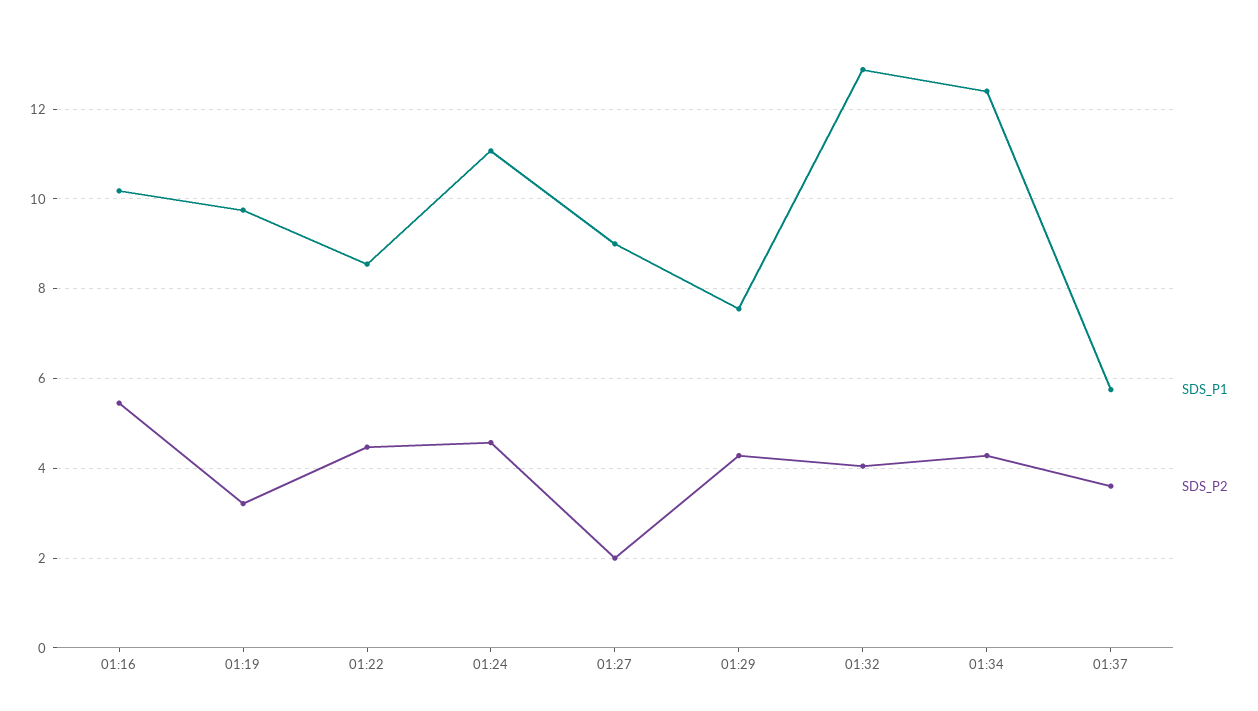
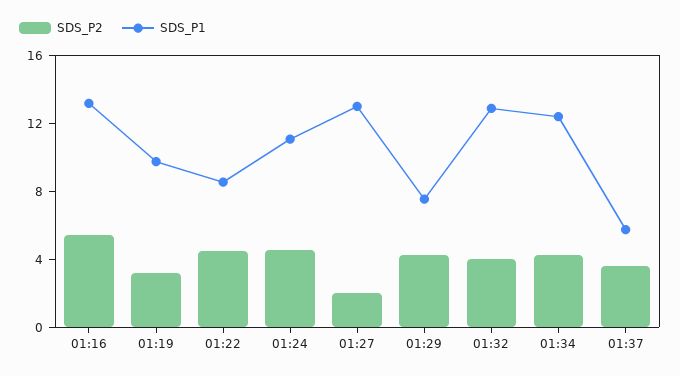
  {
    "SDS_P1": {
-     "01:16": 10.2,
+     "01:16": 13,
      "01:19": 9.8,
      "01:22": 8.6,
      "01:24": 11,
-     "01:27": 9,
+     "01:27": 13,
      "01:29": 7.6,
      "01:32": 12.8,
      "01:34": 12.4,
      "01:37": 5.8
    },
    "SDS_P2": {
      "01:16": 5.4,
      "01:19": 3.2,
      "01:22": 4.4,
      "01:24": 4.6,
      "01:27": 2,
      "01:29": 4.2,
      "01:32": 4,
      "01:34": 4.2,
      "01:37": 3.6
    }
  }

